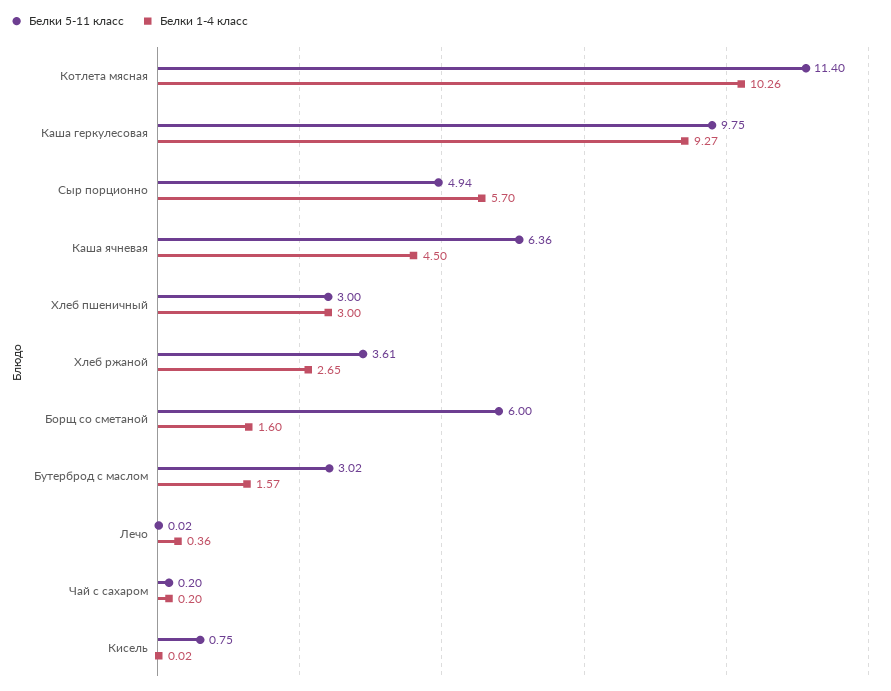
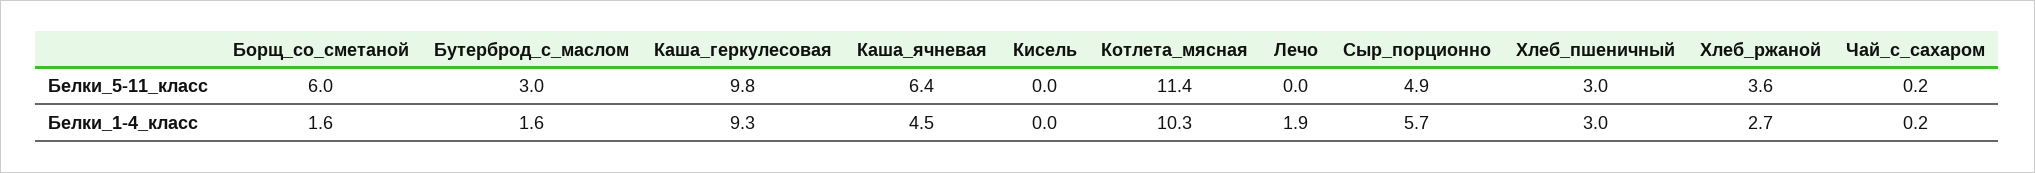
  {
    "Белки 5-11 класс": {
      "Котлета мясная": 11.4,
      "Каша геркулесовая": 9.75,
      "Сыр порционно": 4.94,
      "Каша ячневая": 6.36,
      "Хлеб пшеничный": 3,
      "Хлеб ржаной": 3.61,
      "Борщ со сметаной": 6,
      "Бутерброд с маслом": 3.02,
      "Лечо": 0.02,
      "Чай с сахаром": 0.2,
-     "Кисель": 0.75
+     "Кисель": 0
    },
    "Белки 1-4 класс": {
      "Котлета мясная": 10.26,
      "Каша геркулесовая": 9.27,
      "Сыр порционно": 5.7,
      "Каша ячневая": 4.5,
      "Хлеб пшеничный": 3,
      "Хлеб ржаной": 2.65,
      "Борщ со сметаной": 1.6,
      "Бутерброд с маслом": 1.57,
-     "Лечо": 0.36,
+     "Лечо": 1.9,
      "Чай с сахаром": 0.2,
      "Кисель": 0.02
    }
  }

